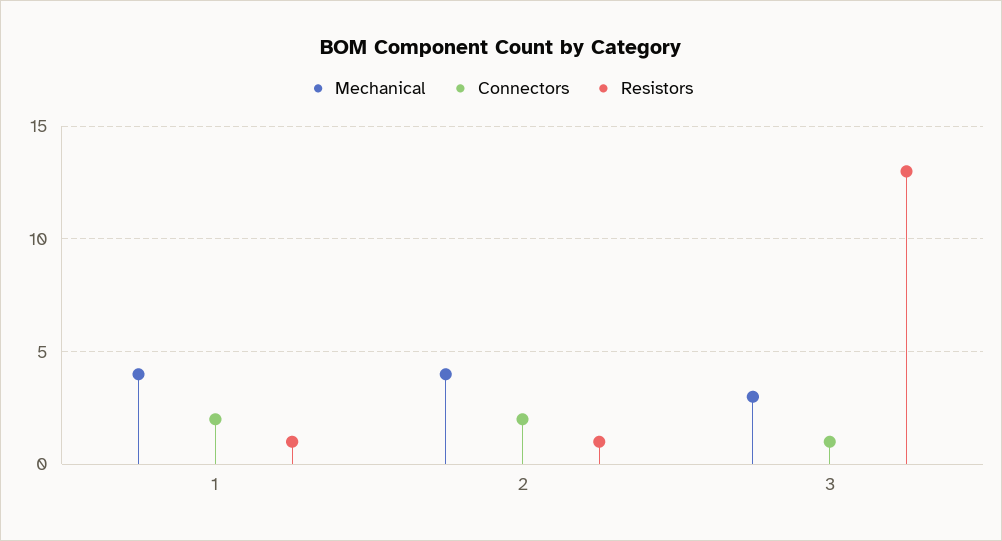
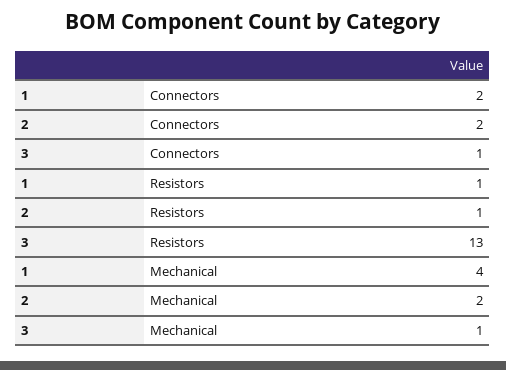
  {
    "Mechanical": {
      "1": 4,
-     "2": 4,
+     "2": 2,
-     "3": 3
+     "3": 1
    },
    "Connectors": {
      "1": 2,
      "2": 2,
      "3": 1
    },
    "Resistors": {
      "1": 1,
      "2": 1,
      "3": 13
    }
  }

